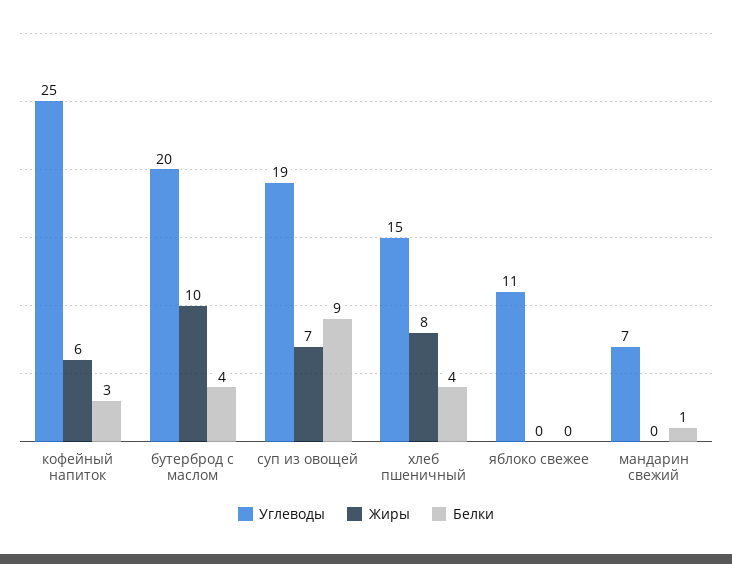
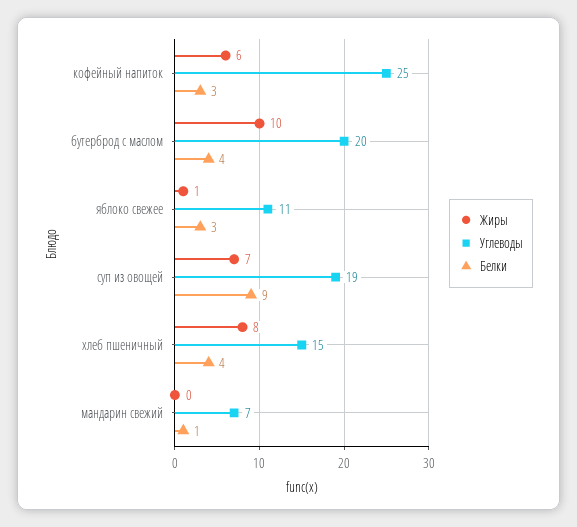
  {
    "Углеводы": {
      "кофейный напиток": 25,
      "бутерброд с маслом": 20,
      "суп из овощей": 19,
      "хлеб пшеничный": 15,
      "яблоко свежее": 11,
      "мандарин свежий": 7
    },
    "Жиры": {
      "кофейный напиток": 6,
      "бутерброд с маслом": 10,
      "суп из овощей": 7,
      "хлеб пшеничный": 8,
-     "яблоко свежее": 0,
+     "яблоко свежее": 1,
      "мандарин свежий": 0
    },
    "Белки": {
      "кофейный напиток": 3,
      "бутерброд с маслом": 4,
      "суп из овощей": 9,
      "хлеб пшеничный": 4,
-     "яблоко свежее": 0,
+     "яблоко свежее": 3,
      "мандарин свежий": 1
    }
  }

